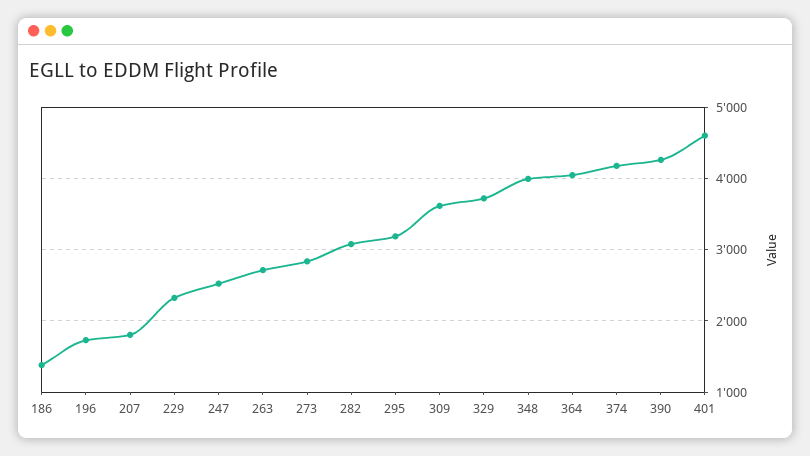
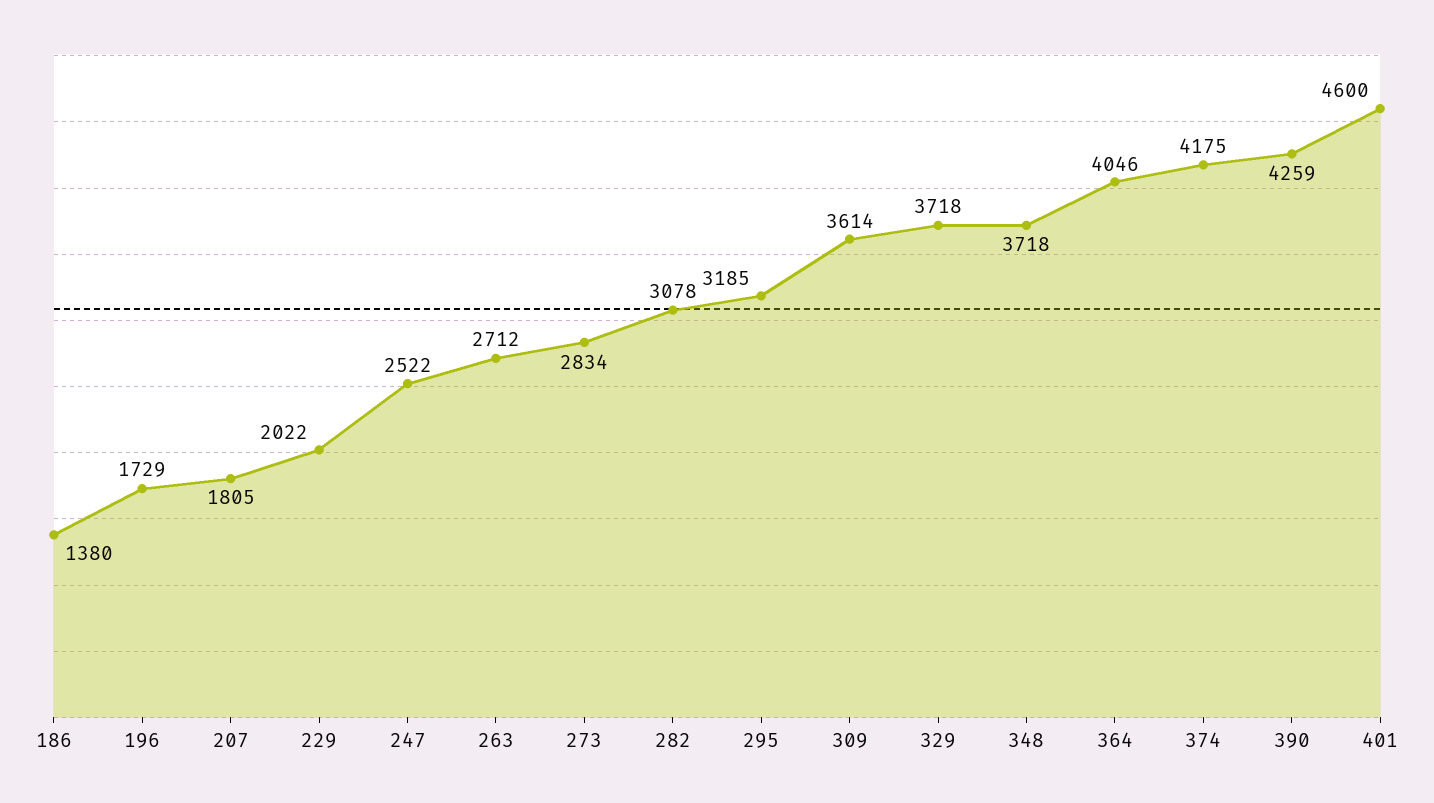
  {
    "186": 1380,
    "196": 1729,
    "207": 1805,
-   "229": 2300,
+   "229": 2022,
    "247": 2522,
    "263": 2712,
    "273": 2834,
    "282": 3078,
    "295": 3185,
    "309": 3614,
    "329": 3718,
-   "348": 4000,
+   "348": 3718,
    "364": 4046,
    "374": 4175,
    "390": 4259,
    "401": 4600
  }

